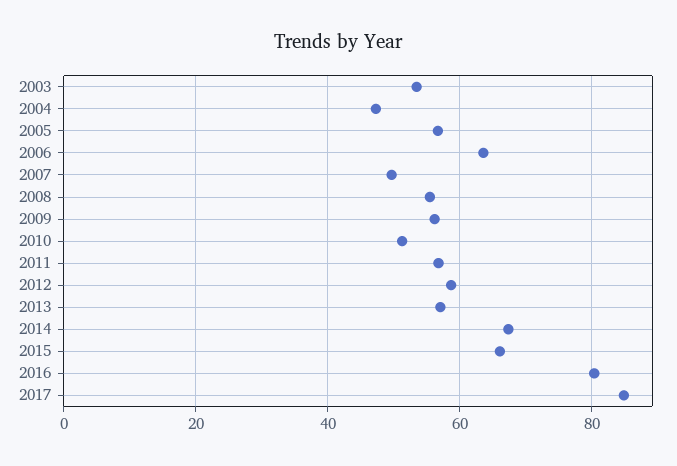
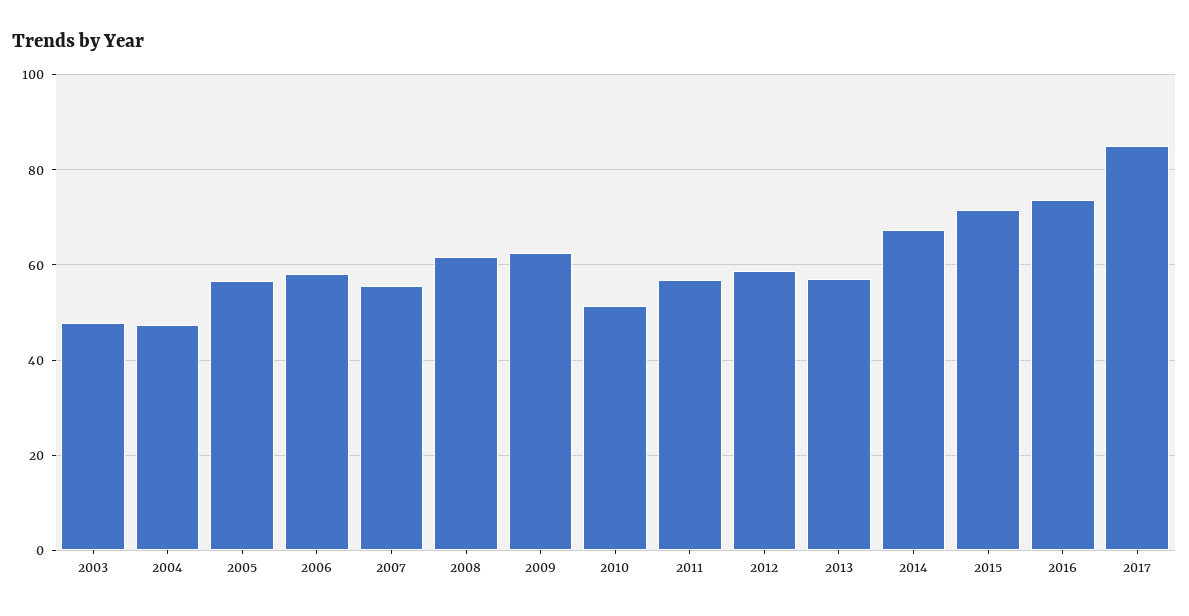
  {
-   "2003": 54,
+   "2003": 48,
    "2004": 48,
    "2005": 56,
-   "2006": 64,
+   "2006": 58,
-   "2007": 50,
+   "2007": 56,
-   "2008": 56,
+   "2008": 62,
-   "2009": 56,
+   "2009": 62,
    "2010": 52,
    "2011": 56,
    "2012": 58,
    "2013": 58,
    "2014": 68,
-   "2015": 66,
+   "2015": 72,
-   "2016": 80,
+   "2016": 74,
    "2017": 84
  }

